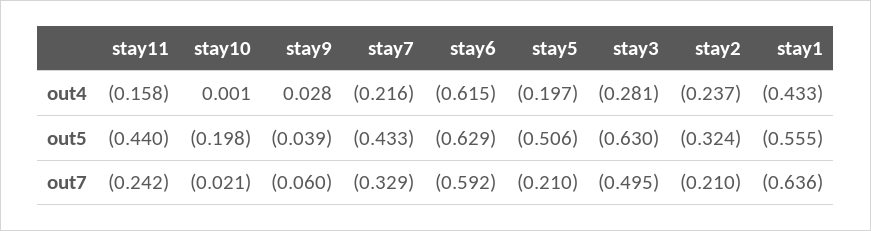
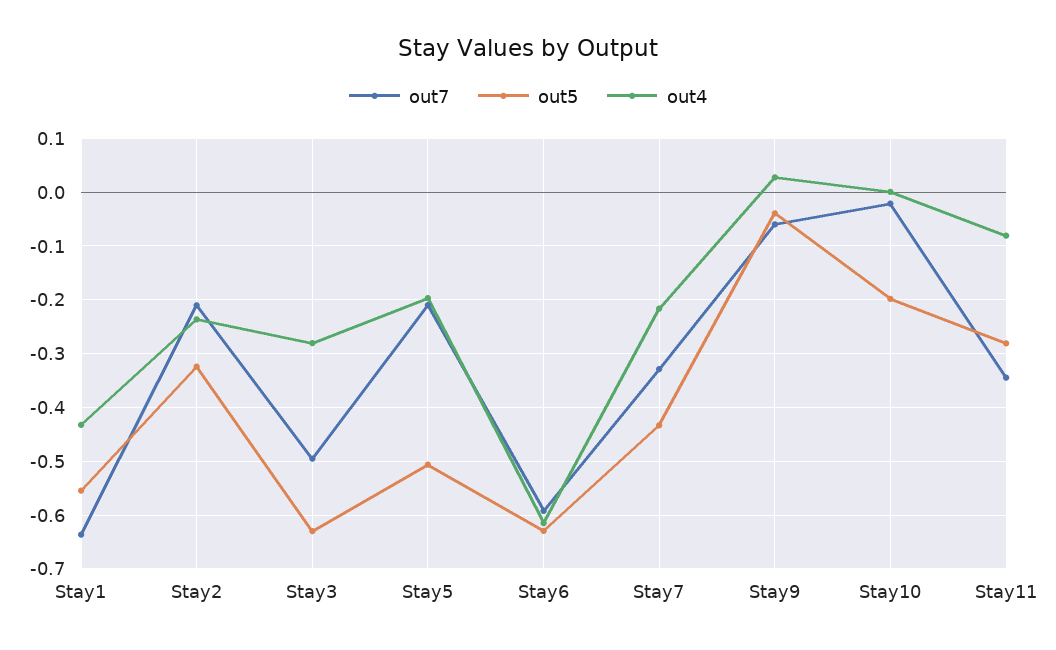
  {
    "out4": {
-     "stay11": -0.158,
+     "stay11": -0.08,
      "stay10": 0.001,
      "stay9": 0.028,
      "stay7": -0.216,
      "stay6": -0.615,
      "stay5": -0.197,
      "stay3": -0.281,
      "stay2": -0.237,
      "stay1": -0.433
    },
    "out5": {
-     "stay11": -0.44,
+     "stay11": -0.28,
      "stay10": -0.198,
      "stay9": -0.039,
      "stay7": -0.433,
      "stay6": -0.629,
      "stay5": -0.506,
      "stay3": -0.63,
      "stay2": -0.324,
      "stay1": -0.555
    },
    "out7": {
-     "stay11": -0.242,
+     "stay11": -0.34,
      "stay10": -0.021,
      "stay9": -0.06,
      "stay7": -0.329,
      "stay6": -0.592,
      "stay5": -0.21,
      "stay3": -0.495,
      "stay2": -0.21,
      "stay1": -0.636
    }
  }

